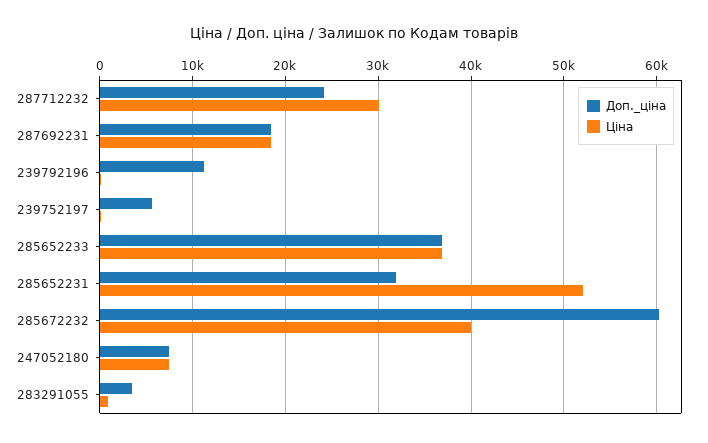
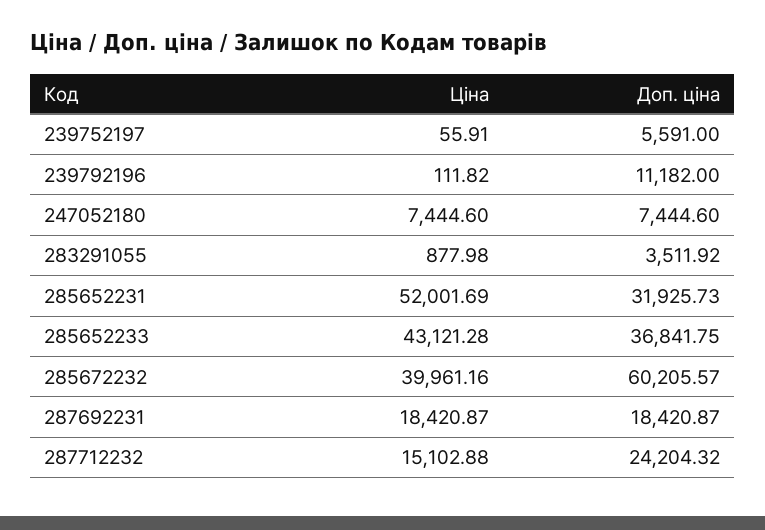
  {
    "Доп._ціна": {
      "287712232": 24204.32,
      "287692231": 18420.87,
      "239792196": 11182,
      "239752197": 5591,
      "285652233": 36841.75,
      "285652231": 31925.73,
      "285672232": 60205.57,
      "247052180": 7444.6,
      "283291055": 3511.92
    },
    "Ціна": {
-     "287712232": 30000,
+     "287712232": 15102.88,
      "287692231": 18420.87,
      "239792196": 111.82,
      "239752197": 55.91,
-     "285652233": 37000,
+     "285652233": 43121.28,
      "285652231": 52001.69,
      "285672232": 39961.16,
      "247052180": 7444.6,
      "283291055": 877.98
    }
  }

